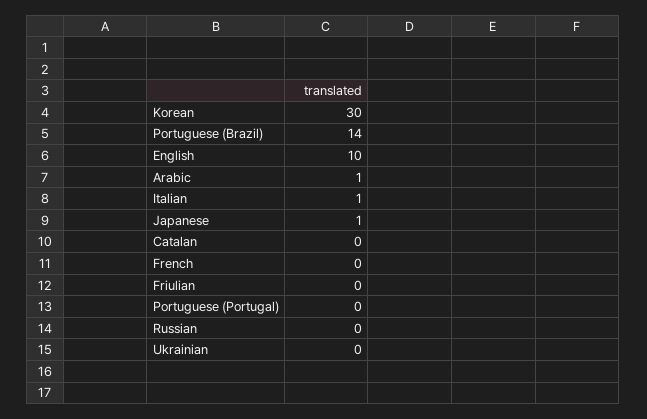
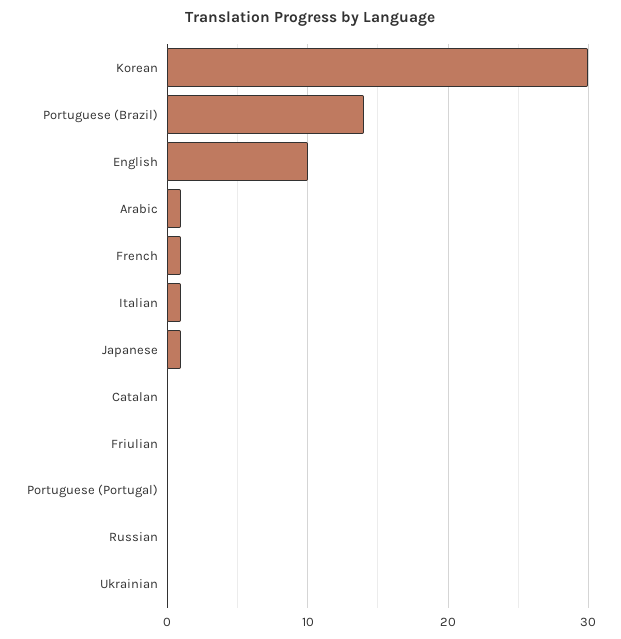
  {
    "Korean": 30,
    "Portuguese (Brazil)": 14,
    "English": 10,
    "Arabic": 1,
    "Italian": 1,
    "Japanese": 1,
    "Catalan": 0,
-   "French": 0,
+   "French": 1,
    "Friulian": 0,
    "Portuguese (Portugal)": 0,
    "Russian": 0,
    "Ukrainian": 0
  }

